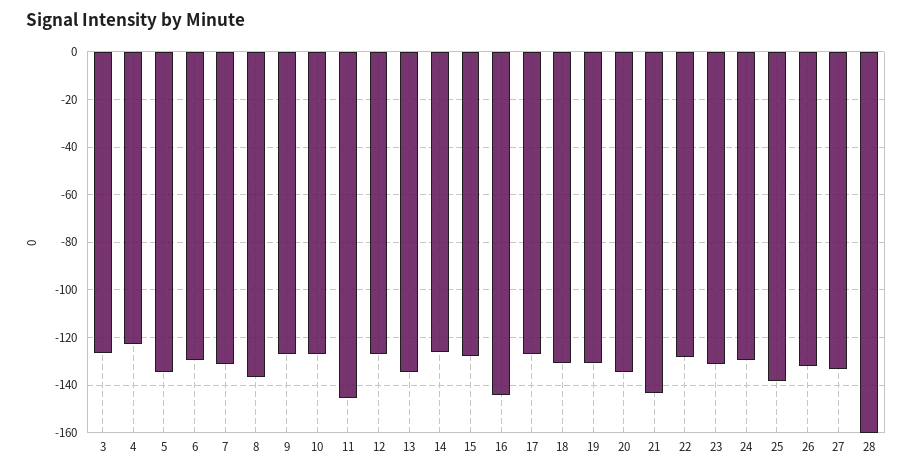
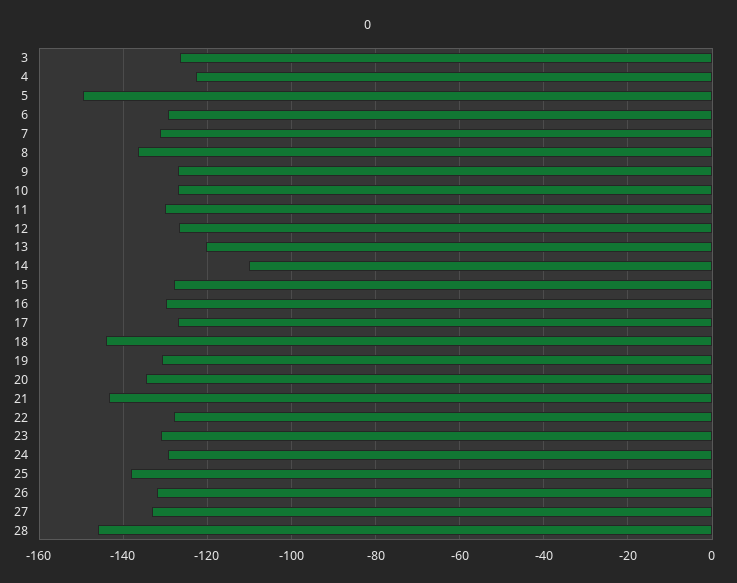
  {
    "3": -126,
    "4": -122,
-   "5": -135,
+   "5": -150,
    "6": -130,
    "7": -132,
    "8": -136,
    "9": -128,
    "10": -128,
-   "11": -145,
+   "11": -130,
    "12": -126,
-   "13": -135,
+   "13": -120,
-   "14": -125,
+   "14": -110,
    "15": -128,
-   "16": -145,
+   "16": -130,
    "17": -126,
-   "18": -130,
+   "18": -144,
    "19": -130,
    "20": -134,
    "21": -144,
    "22": -128,
    "23": -132,
    "24": -130,
    "25": -138,
    "26": -132,
    "27": -134,
-   "28": -160
+   "28": -146
  }

